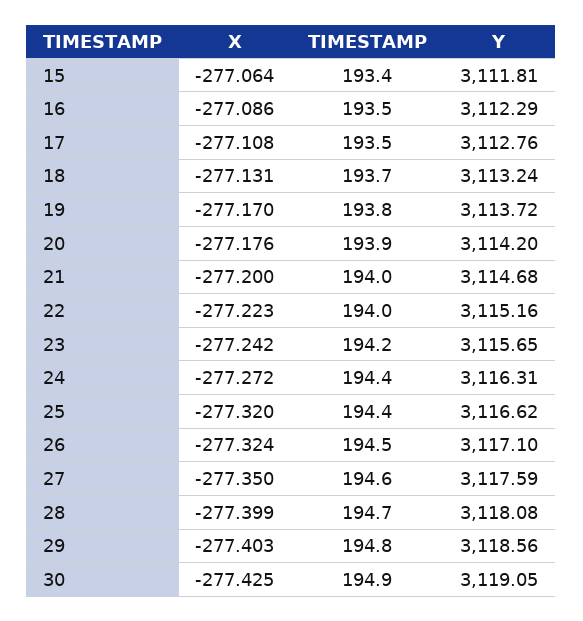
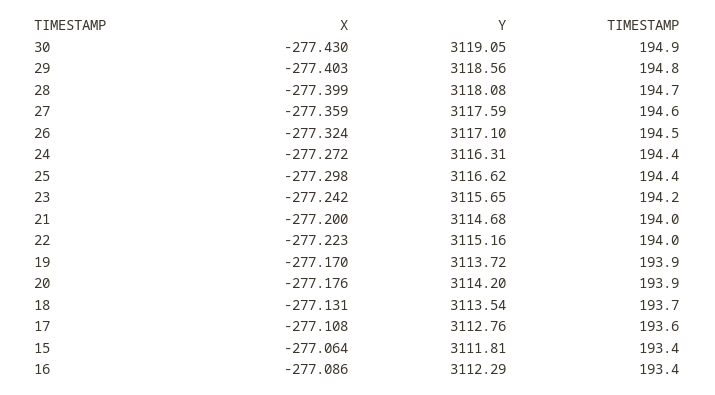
  {
    "X": {
      "15": -277.064,
      "16": -277.086,
      "17": -277.108,
      "18": -277.131,
      "19": -277.17,
      "20": -277.176,
      "21": -277.2,
      "22": -277.223,
      "23": -277.242,
      "24": -277.272,
-     "25": -277.32,
+     "25": -277.298,
      "26": -277.324,
-     "27": -277.35,
+     "27": -277.359,
      "28": -277.399,
      "29": -277.403,
-     "30": -277.425
+     "30": -277.43
    },
    "TIMESTAMP": {
      "15": 193.4,
-     "16": 193.5,
+     "16": 193.4,
-     "17": 193.5,
+     "17": 193.6,
      "18": 193.7,
-     "19": 193.8,
+     "19": 193.9,
      "20": 193.9,
      "21": 194,
      "22": 194,
      "23": 194.2,
      "24": 194.4,
      "25": 194.4,
      "26": 194.5,
      "27": 194.6,
      "28": 194.7,
      "29": 194.8,
      "30": 194.9
    },
    "Y": {
      "15": 3111.81,
      "16": 3112.29,
      "17": 3112.76,
-     "18": 3113.24,
+     "18": 3113.54,
      "19": 3113.72,
      "20": 3114.2,
      "21": 3114.68,
      "22": 3115.16,
      "23": 3115.65,
      "24": 3116.31,
      "25": 3116.62,
      "26": 3117.1,
      "27": 3117.59,
      "28": 3118.08,
      "29": 3118.56,
      "30": 3119.05
    }
  }

